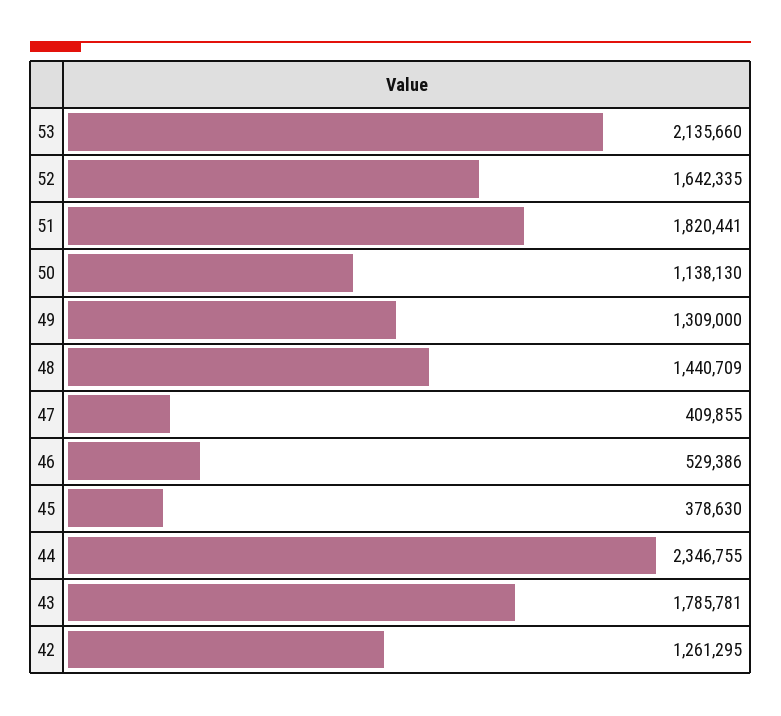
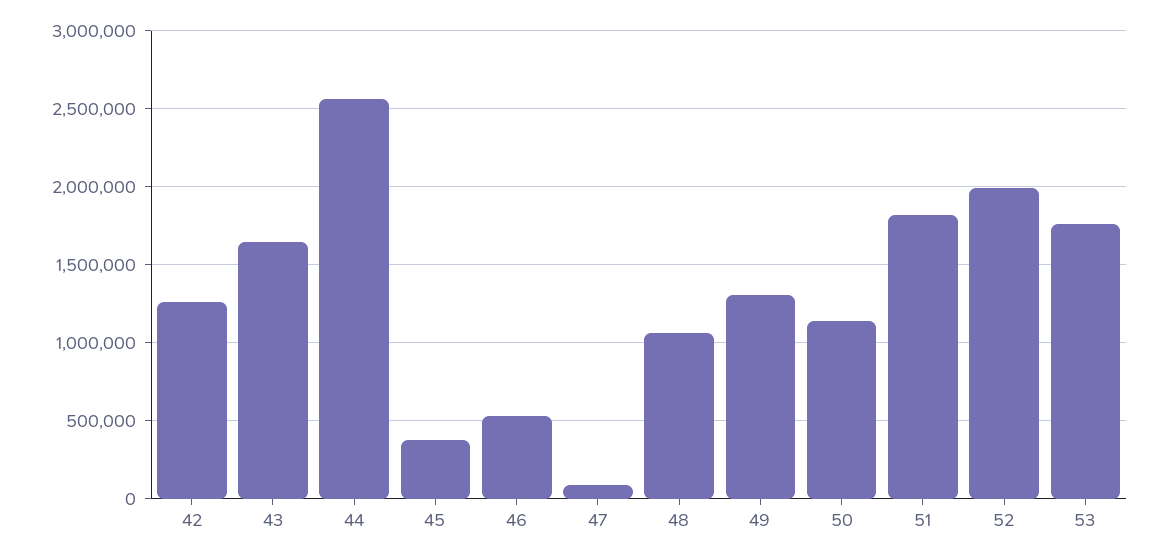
  {
-   "53": 2135660,
+   "53": 1750000,
-   "52": 1642335,
+   "52": 2000000,
    "51": 1820441,
    "50": 1138130,
    "49": 1309000,
-   "48": 1440709,
+   "48": 1050000,
-   "47": 409855,
+   "47": 100000,
    "46": 529386,
    "45": 378630,
-   "44": 2346755,
+   "44": 2550000,
-   "43": 1785781,
+   "43": 1650000,
    "42": 1261295
  }

